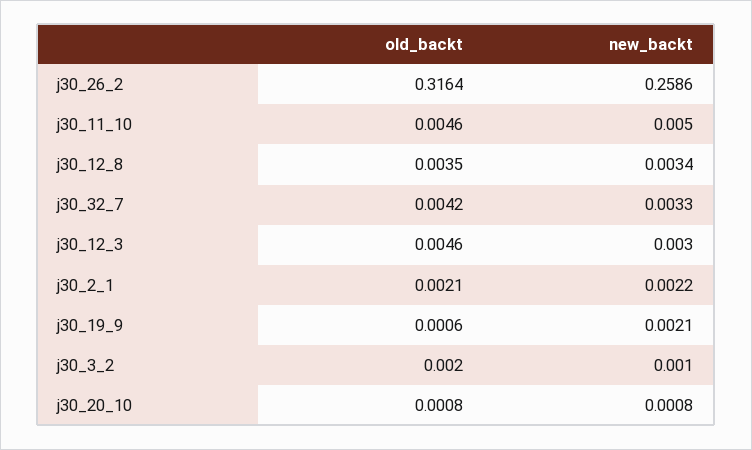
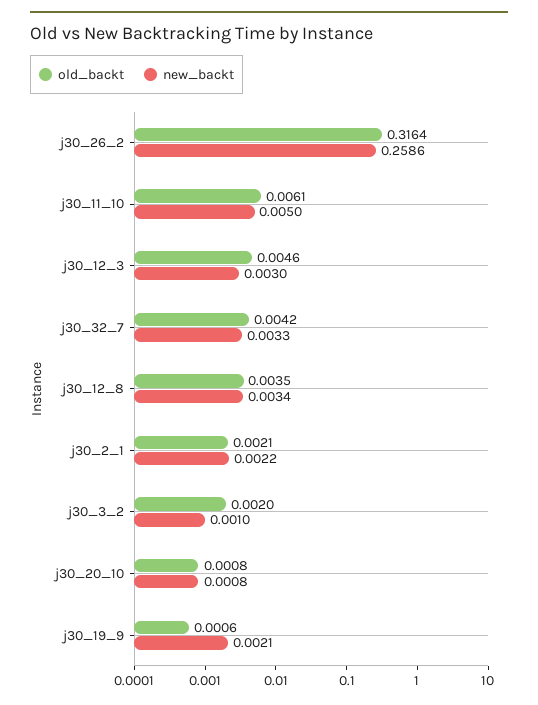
  {
    "old_backt": {
      "j30_26_2": 0.3164,
-     "j30_11_10": 0.0046,
+     "j30_11_10": 0.0061,
      "j30_12_8": 0.0035,
      "j30_32_7": 0.0042,
      "j30_12_3": 0.0046,
      "j30_2_1": 0.0021,
      "j30_19_9": 0.0006,
      "j30_3_2": 0.002,
      "j30_20_10": 0.0008
    },
    "new_backt": {
      "j30_26_2": 0.2586,
      "j30_11_10": 0.005,
      "j30_12_8": 0.0034,
      "j30_32_7": 0.0033,
      "j30_12_3": 0.003,
      "j30_2_1": 0.0022,
      "j30_19_9": 0.0021,
      "j30_3_2": 0.001,
      "j30_20_10": 0.0008
    }
  }

